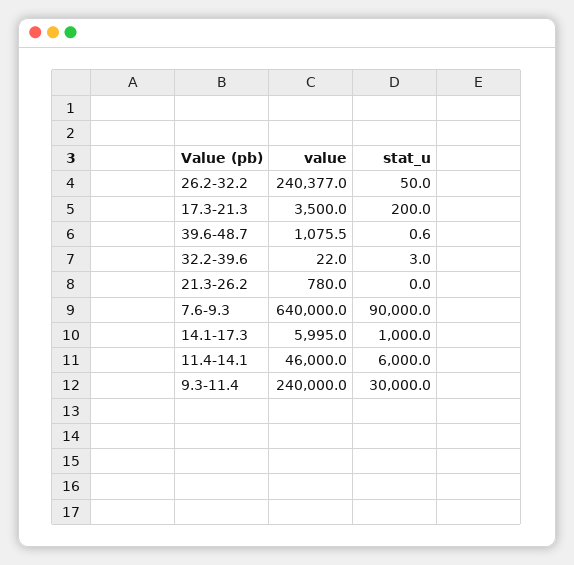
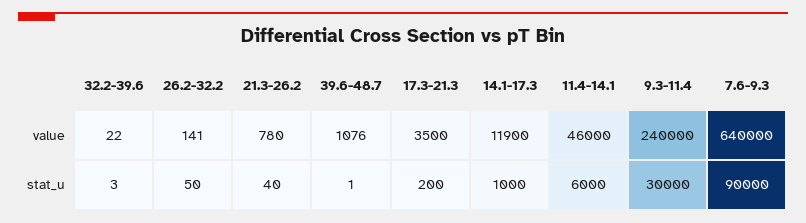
  {
    "value": {
-     "26.2-32.2": 240377,
+     "26.2-32.2": 141,
      "17.3-21.3": 3500,
      "39.6-48.7": 1075.5,
      "32.2-39.6": 22,
      "21.3-26.2": 780,
      "7.6-9.3": 640000,
-     "14.1-17.3": 5995,
+     "14.1-17.3": 11900,
      "11.4-14.1": 46000,
      "9.3-11.4": 240000
    },
    "stat_u": {
      "26.2-32.2": 50,
      "17.3-21.3": 200,
      "39.6-48.7": 0.6,
      "32.2-39.6": 3,
-     "21.3-26.2": 0,
+     "21.3-26.2": 40,
      "7.6-9.3": 90000,
      "14.1-17.3": 1000,
      "11.4-14.1": 6000,
      "9.3-11.4": 30000
    }
  }

